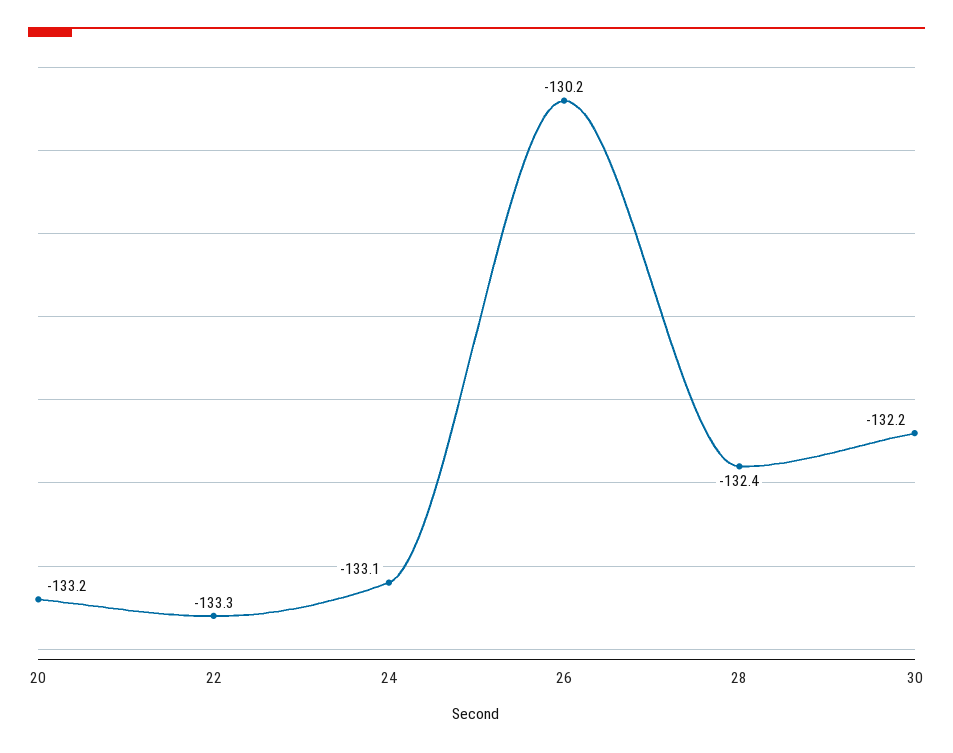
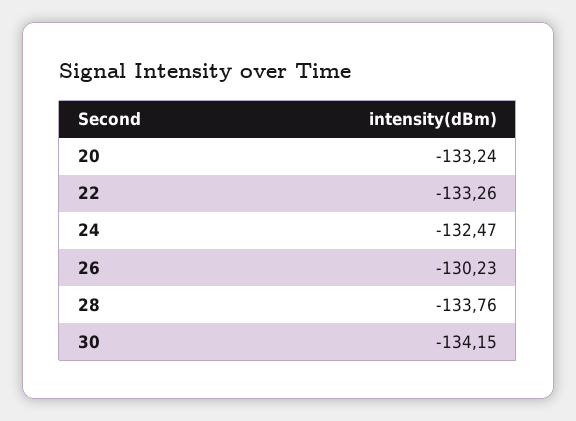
  {
    "20": -133.24,
    "22": -133.26,
-   "24": -133.1,
+   "24": -132.47,
    "26": -130.23,
-   "28": -132.4,
+   "28": -133.76,
-   "30": -132.2
+   "30": -134.15
  }

